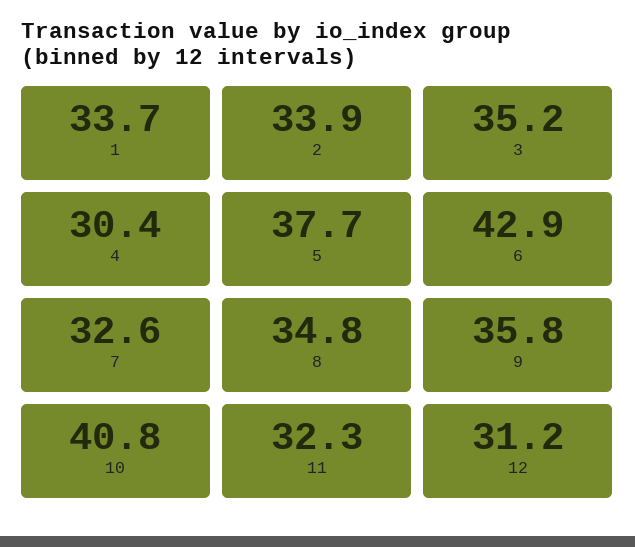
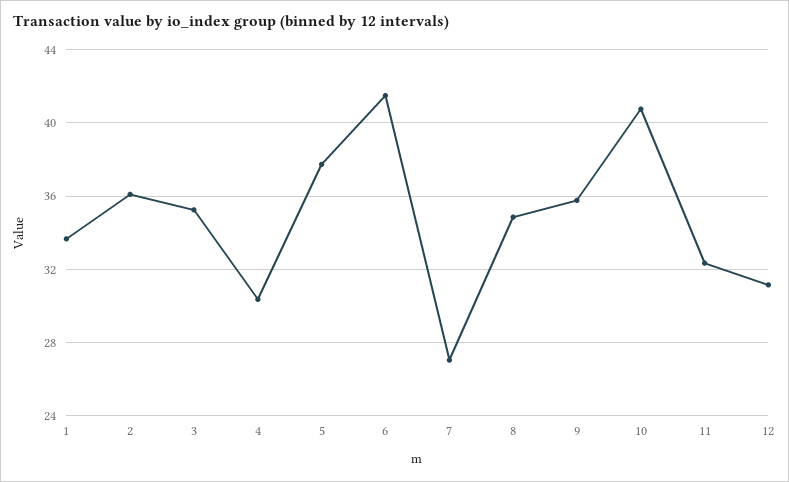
  {
    "1": 33.7,
-   "2": 33.9,
+   "2": 36,
    "3": 35.2,
    "4": 30.4,
    "5": 37.7,
-   "6": 42.9,
+   "6": 41.5,
-   "7": 32.6,
+   "7": 27,
    "8": 34.8,
    "9": 35.8,
    "10": 40.8,
    "11": 32.3,
    "12": 31.2
  }

